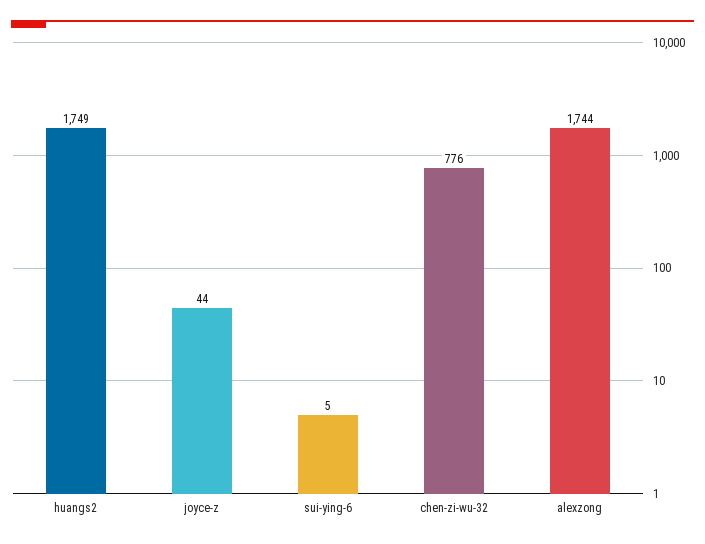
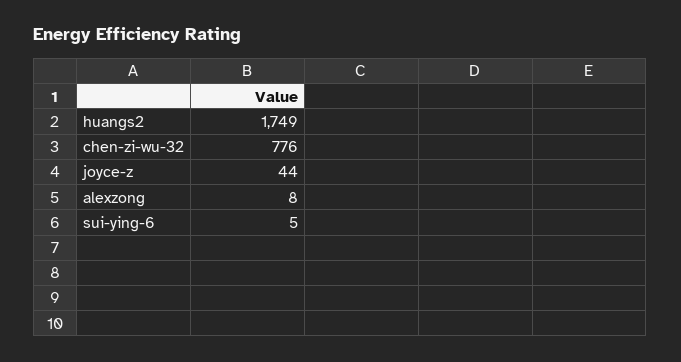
  {
    "huangs2": 1749,
    "joyce-z": 44,
    "sui-ying-6": 5,
    "chen-zi-wu-32": 776,
-   "alexzong": 1744
+   "alexzong": 8
  }

